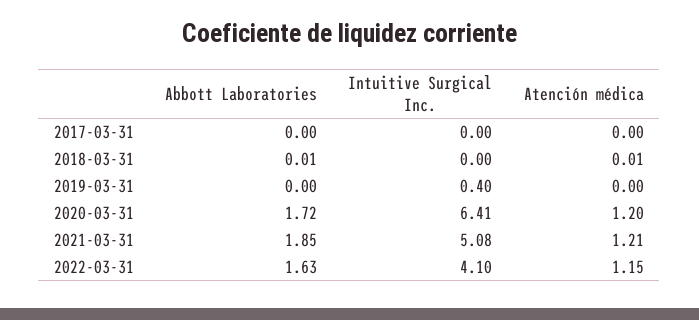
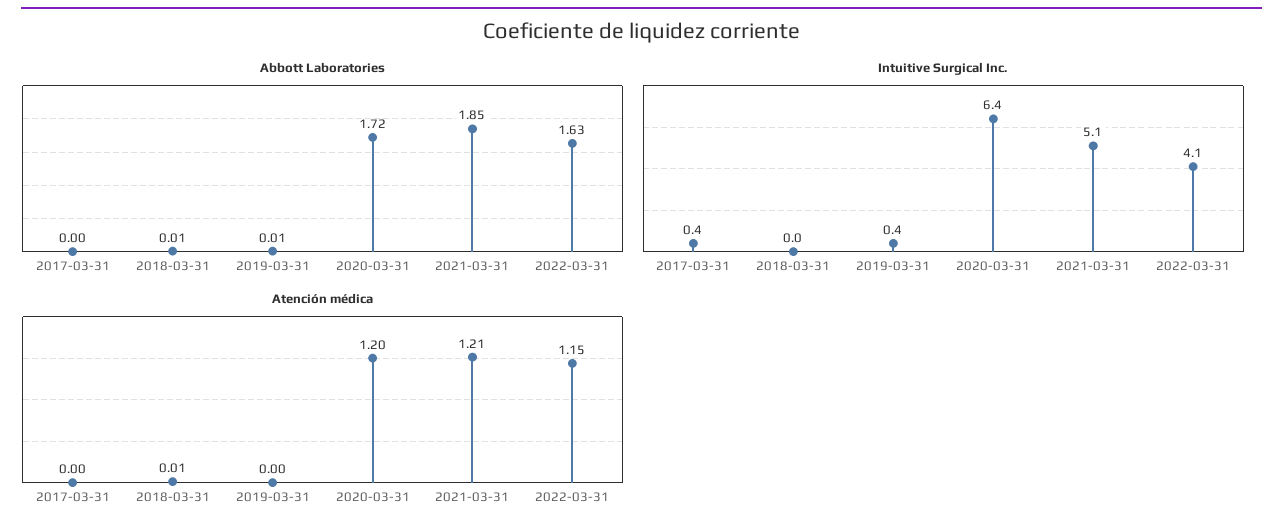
  {
    "Abbott Laboratories": {
      "2017-03-31": 0,
      "2018-03-31": 0.01,
-     "2019-03-31": 0,
+     "2019-03-31": 0.01,
      "2020-03-31": 1.72,
      "2021-03-31": 1.85,
      "2022-03-31": 1.63
    },
    "Intuitive Surgical Inc.": {
-     "2017-03-31": 0,
+     "2017-03-31": 0.4,
      "2018-03-31": 0,
      "2019-03-31": 0.4,
      "2020-03-31": 6.41,
      "2021-03-31": 5.08,
      "2022-03-31": 4.1
    },
    "Atención médica": {
      "2017-03-31": 0,
      "2018-03-31": 0.01,
      "2019-03-31": 0,
      "2020-03-31": 1.2,
      "2021-03-31": 1.21,
      "2022-03-31": 1.15
    }
  }

